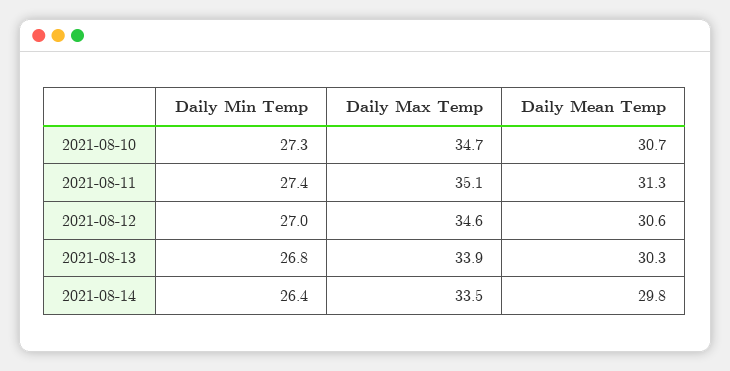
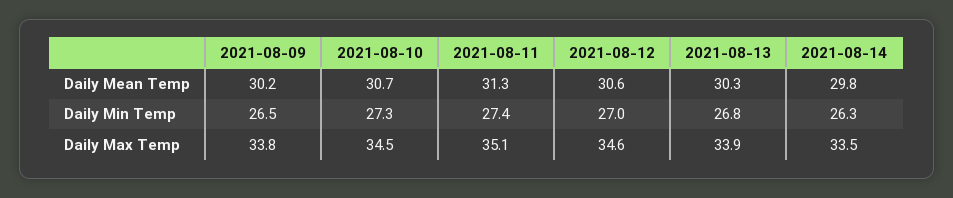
  {
    "Daily Min Temp": {
      "2021-08-10": 27.3,
      "2021-08-11": 27.4,
      "2021-08-12": 27,
      "2021-08-13": 26.8,
-     "2021-08-14": 26.4
+     "2021-08-14": 26.3,
+     "2021-08-09": 26.5
    },
    "Daily Max Temp": {
-     "2021-08-10": 34.7,
+     "2021-08-10": 34.5,
      "2021-08-11": 35.1,
      "2021-08-12": 34.6,
      "2021-08-13": 33.9,
-     "2021-08-14": 33.5
+     "2021-08-14": 33.5,
+     "2021-08-09": 33.8
    },
    "Daily Mean Temp": {
      "2021-08-10": 30.7,
      "2021-08-11": 31.3,
      "2021-08-12": 30.6,
      "2021-08-13": 30.3,
-     "2021-08-14": 29.8
+     "2021-08-14": 29.8,
+     "2021-08-09": 30.2
    }
  }

